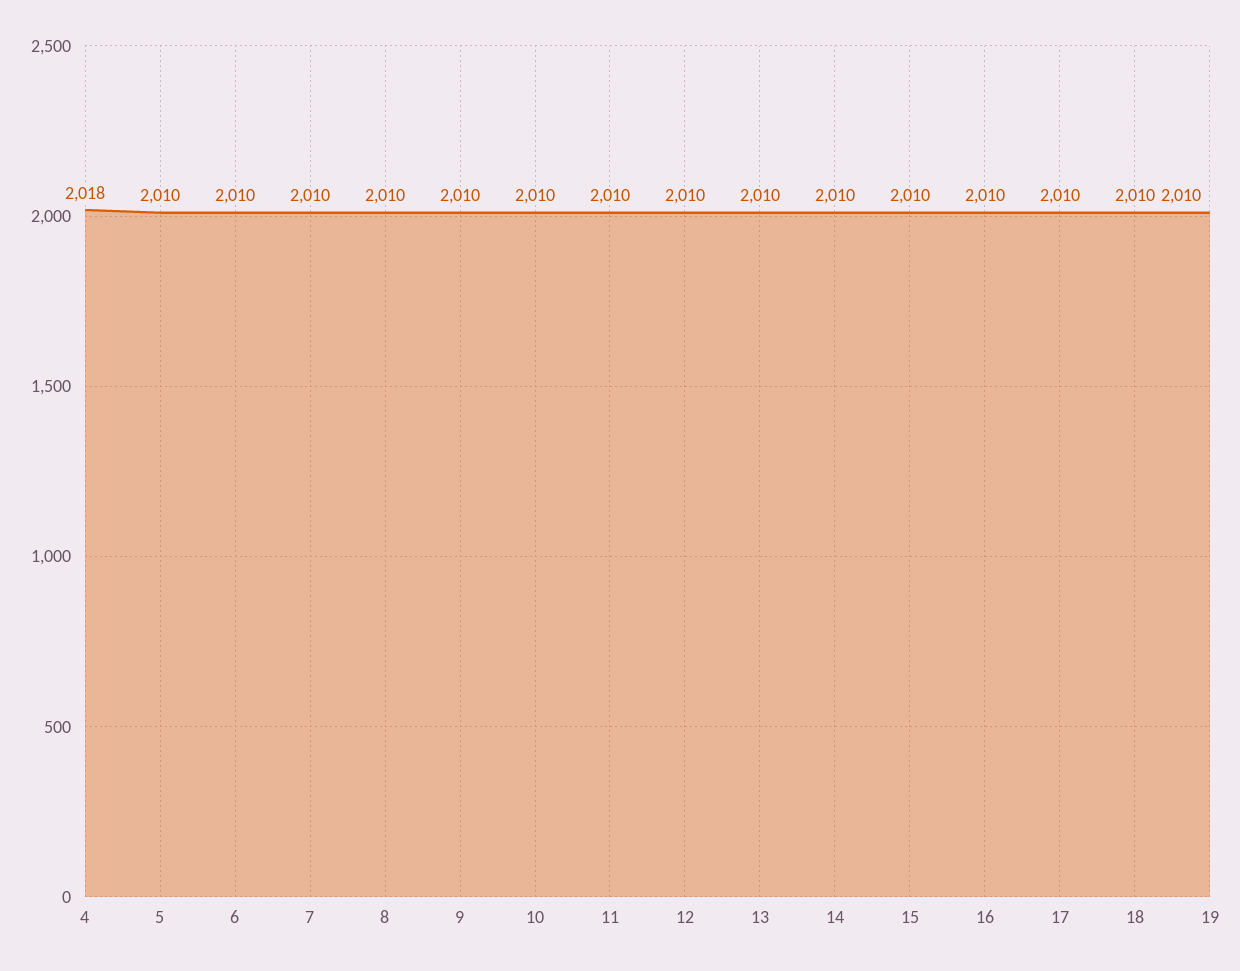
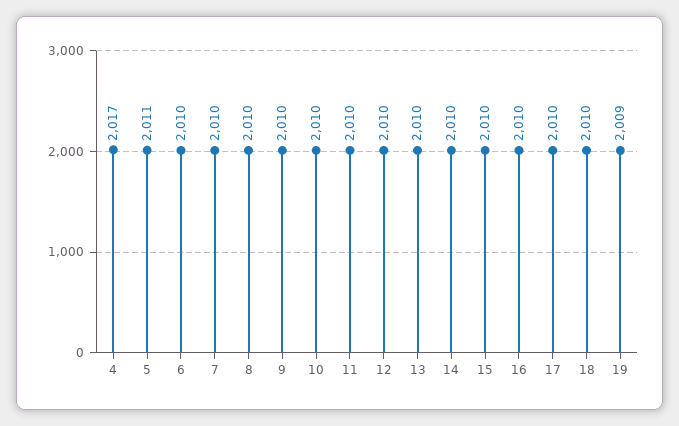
  {
-   "4": 2018,
+   "4": 2017,
-   "5": 2010,
+   "5": 2011,
    "6": 2010,
    "7": 2010,
    "8": 2010,
    "9": 2010,
    "10": 2010,
    "11": 2010,
    "12": 2010,
    "13": 2010,
    "14": 2010,
    "15": 2010,
    "16": 2010,
    "17": 2010,
    "18": 2010,
-   "19": 2010
+   "19": 2009
  }

